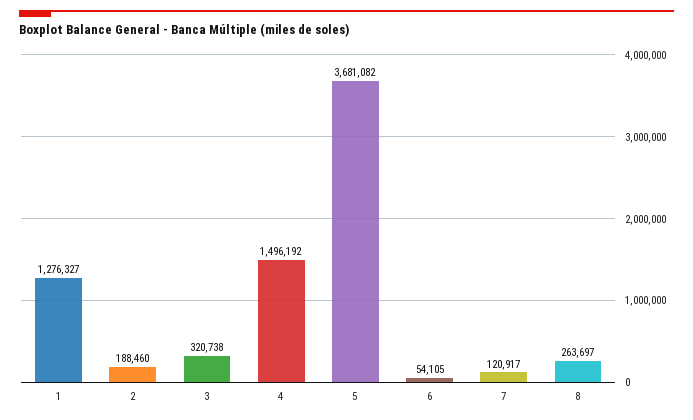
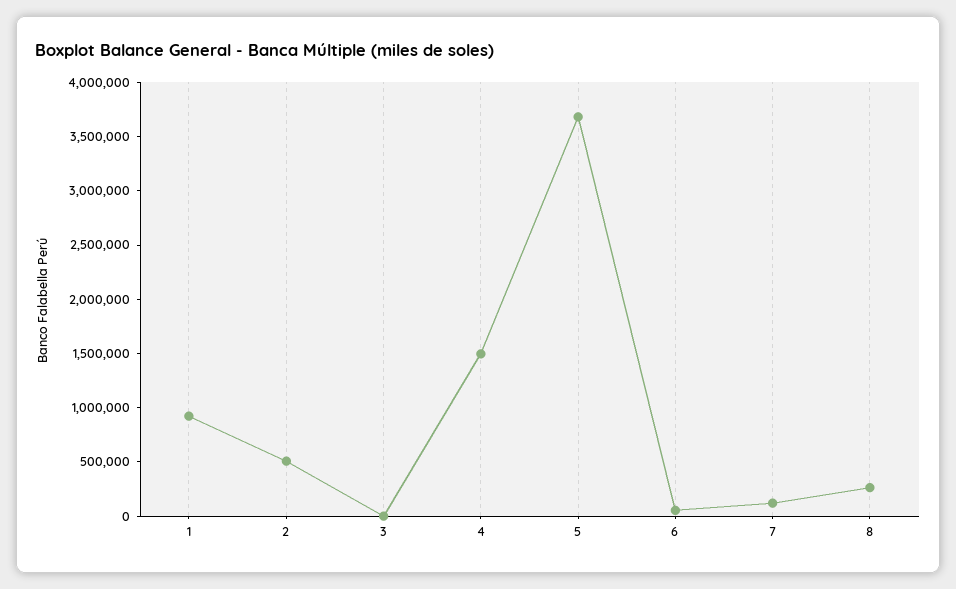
  {
-   "1": 1276327,
+   "1": 900000,
-   "2": 188460,
+   "2": 500000,
-   "3": 320738,
+   "3": 0,
    "4": 1496192,
    "5": 3681082,
    "6": 54105,
    "7": 120917,
    "8": 263697
  }

